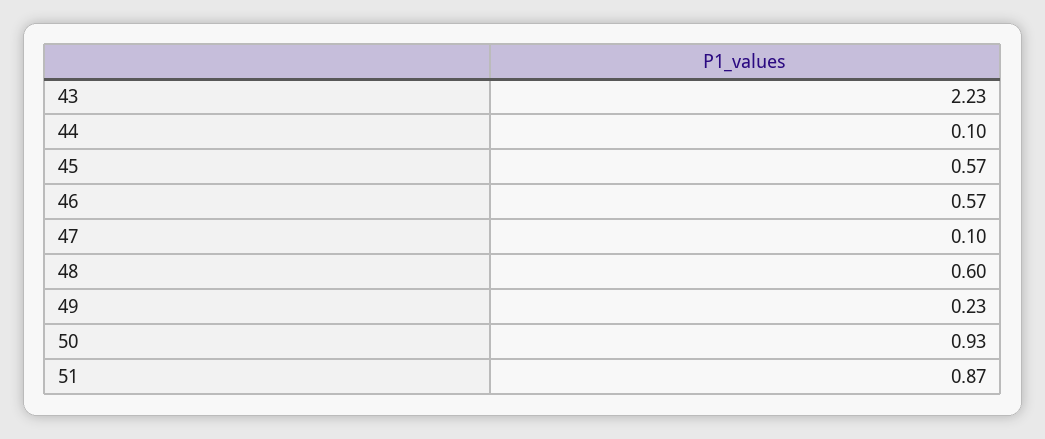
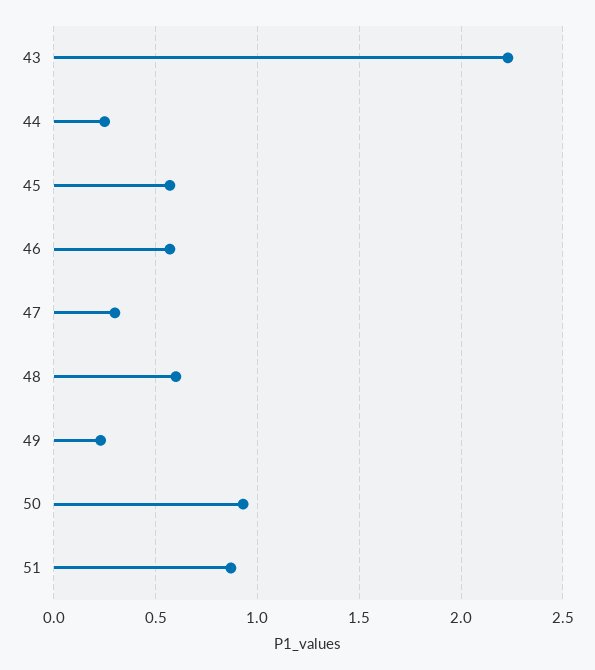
  {
    "43": 2.23,
-   "44": 0.1,
+   "44": 0.25,
    "45": 0.57,
    "46": 0.57,
-   "47": 0.1,
+   "47": 0.3,
    "48": 0.6,
    "49": 0.23,
    "50": 0.93,
    "51": 0.87
  }

